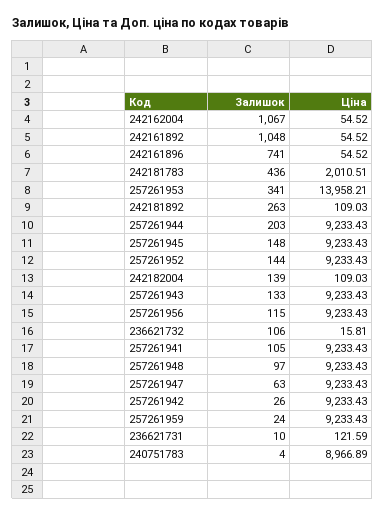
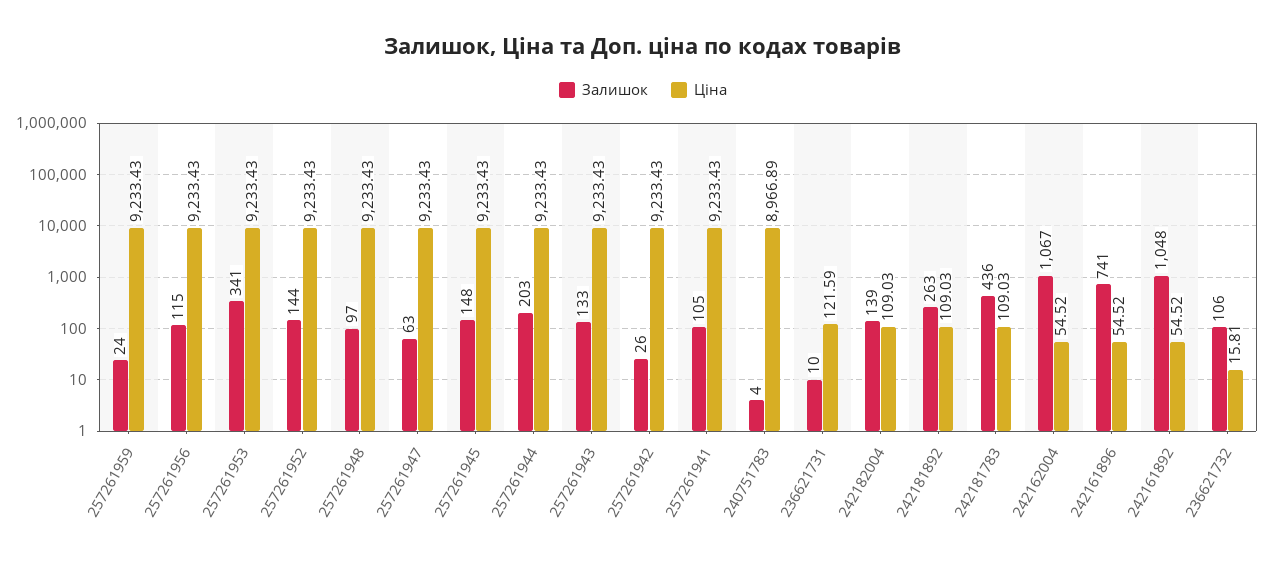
  {
    "Залишок": {
      "242162004": 1067,
      "242161892": 1048,
      "242161896": 741,
      "242181783": 436,
      "257261953": 341,
      "242181892": 263,
      "257261944": 203,
      "257261945": 148,
      "257261952": 144,
      "242182004": 139,
      "257261943": 133,
      "257261956": 115,
      "236621732": 106,
      "257261941": 105,
      "257261948": 97,
      "257261947": 63,
      "257261942": 26,
      "257261959": 24,
      "236621731": 10,
      "240751783": 4
    },
    "Ціна": {
      "242162004": 54.52,
      "242161892": 54.52,
      "242161896": 54.52,
-     "242181783": 2010.51,
+     "242181783": 109.03,
-     "257261953": 13958.21,
+     "257261953": 9233.43,
      "242181892": 109.03,
      "257261944": 9233.43,
      "257261945": 9233.43,
      "257261952": 9233.43,
      "242182004": 109.03,
      "257261943": 9233.43,
      "257261956": 9233.43,
      "236621732": 15.81,
      "257261941": 9233.43,
      "257261948": 9233.43,
      "257261947": 9233.43,
      "257261942": 9233.43,
      "257261959": 9233.43,
      "236621731": 121.59,
      "240751783": 8966.89
    }
  }

